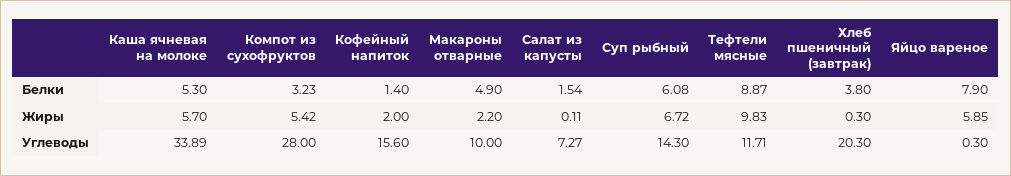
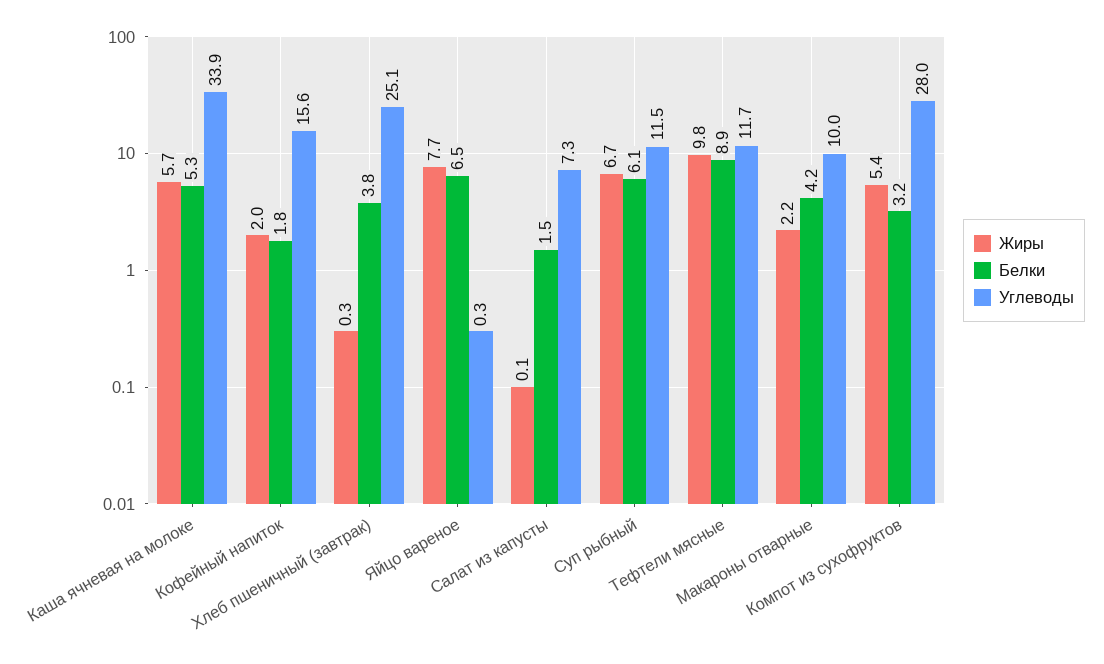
  {
    "Белки": {
      "Каша ячневая на молоке": 5.3,
      "Компот из сухофруктов": 3.23,
-     "Кофейный напиток": 1.4,
+     "Кофейный напиток": 1.8,
-     "Макароны отварные": 4.9,
+     "Макароны отварные": 4.2,
      "Салат из капусты": 1.54,
      "Суп рыбный": 6.08,
      "Тефтели мясные": 8.87,
      "Хлеб пшеничный (завтрак)": 3.8,
-     "Яйцо вареное": 7.9
+     "Яйцо вареное": 6.5
    },
    "Жиры": {
      "Каша ячневая на молоке": 5.7,
      "Компот из сухофруктов": 5.42,
      "Кофейный напиток": 2,
      "Макароны отварные": 2.2,
      "Салат из капусты": 0.11,
      "Суп рыбный": 6.72,
      "Тефтели мясные": 9.83,
      "Хлеб пшеничный (завтрак)": 0.3,
-     "Яйцо вареное": 5.85
+     "Яйцо вареное": 7.7
    },
    "Углеводы": {
      "Каша ячневая на молоке": 33.89,
      "Компот из сухофруктов": 28,
      "Кофейный напиток": 15.6,
      "Макароны отварные": 10,
      "Салат из капусты": 7.27,
-     "Суп рыбный": 14.3,
+     "Суп рыбный": 11.5,
      "Тефтели мясные": 11.71,
-     "Хлеб пшеничный (завтрак)": 20.3,
+     "Хлеб пшеничный (завтрак)": 25.1,
      "Яйцо вареное": 0.3
    }
  }

